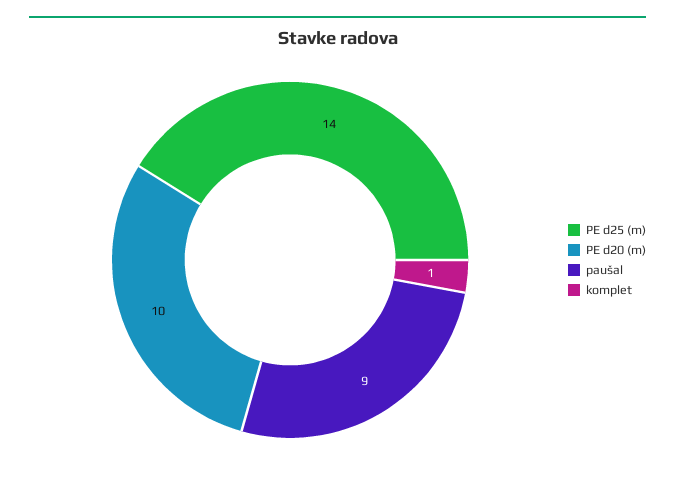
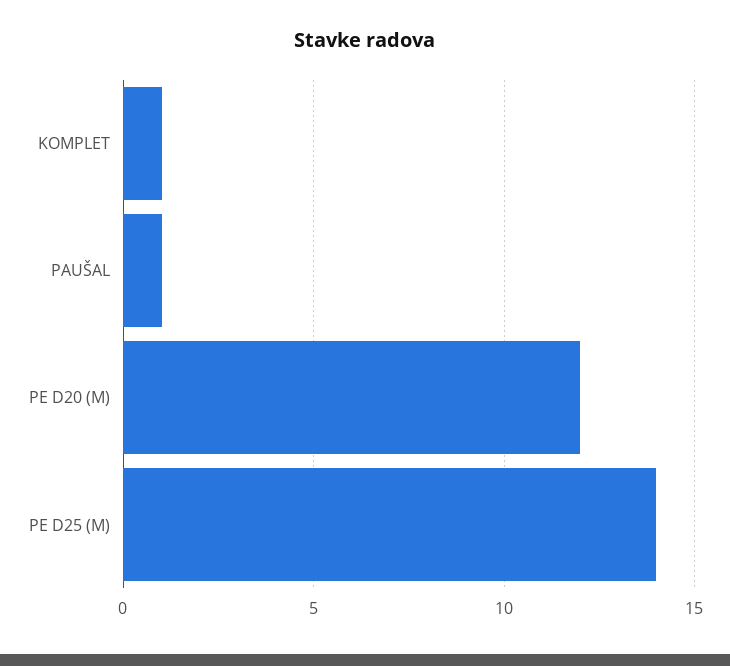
  {
    "PE d25 (m)": 14,
-   "PE d20 (m)": 10,
+   "PE d20 (m)": 12,
-   "paušal": 9,
+   "paušal": 1,
    "komplet": 1
  }

